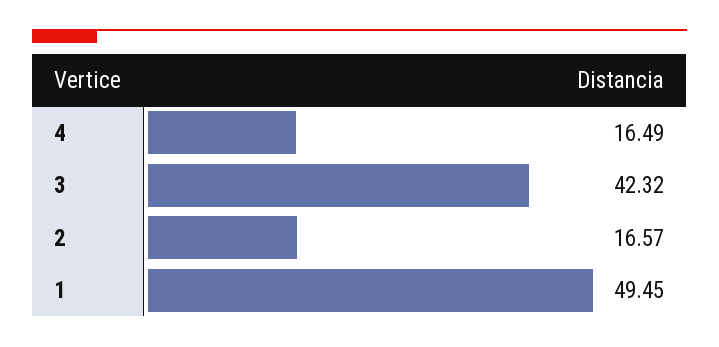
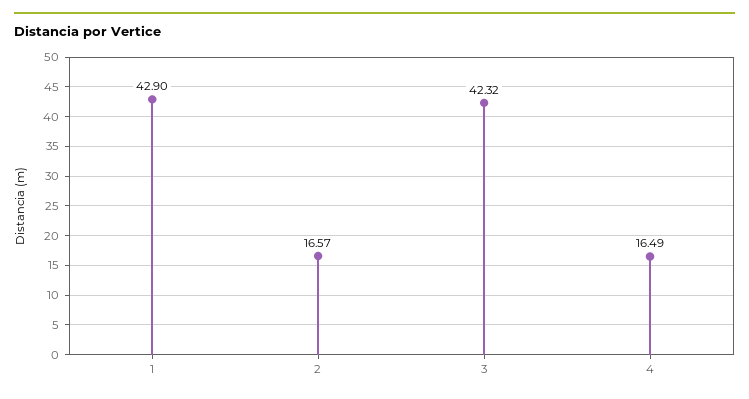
  {
    "4": 16.49,
    "3": 42.32,
    "2": 16.57,
-   "1": 49.45
+   "1": 42.9
  }

